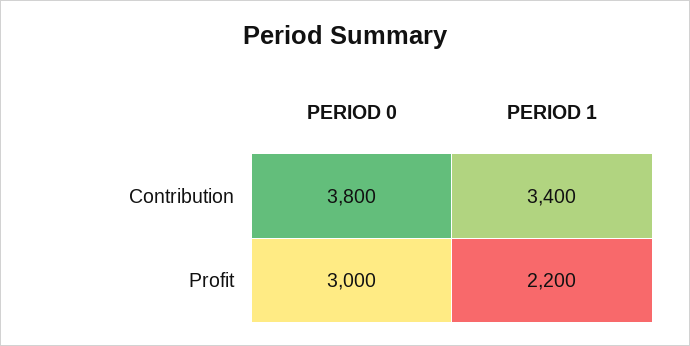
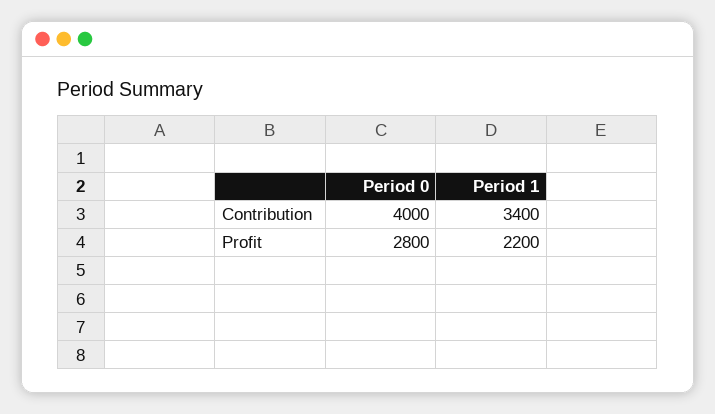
  {
    "PERIOD 0": {
-     "Contribution": 3800,
+     "Contribution": 4000,
-     "Profit": 3000
+     "Profit": 2800
    },
    "PERIOD 1": {
      "Contribution": 3400,
      "Profit": 2200
    }
  }

